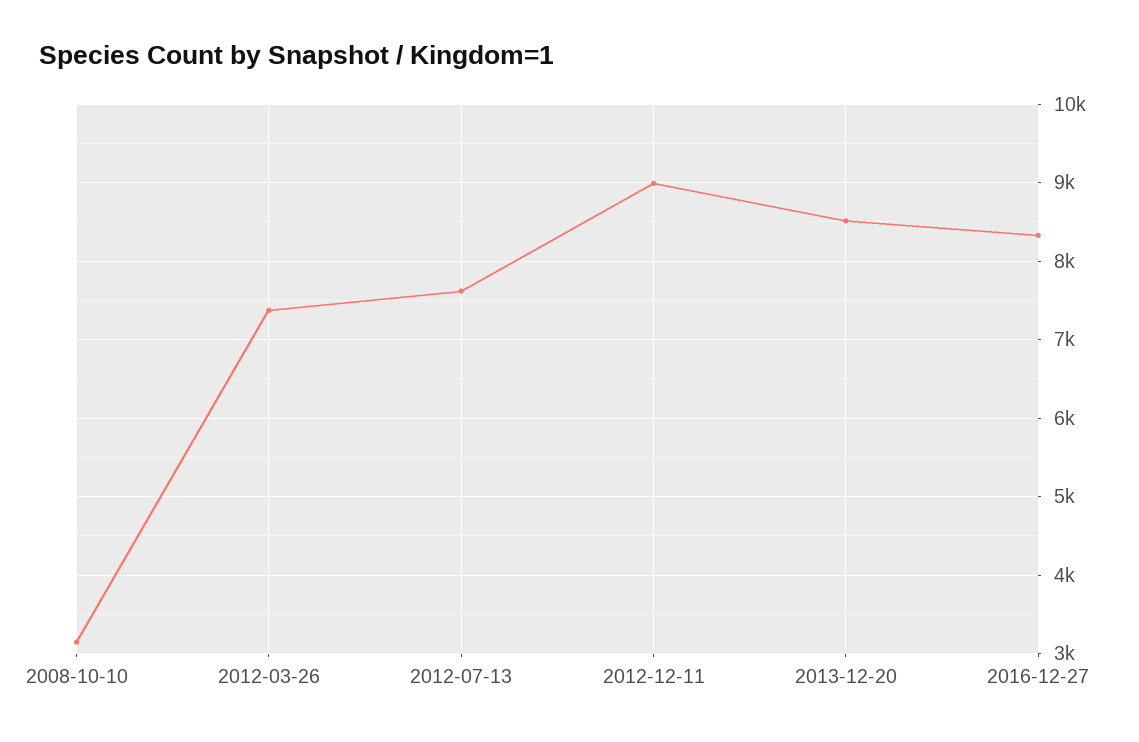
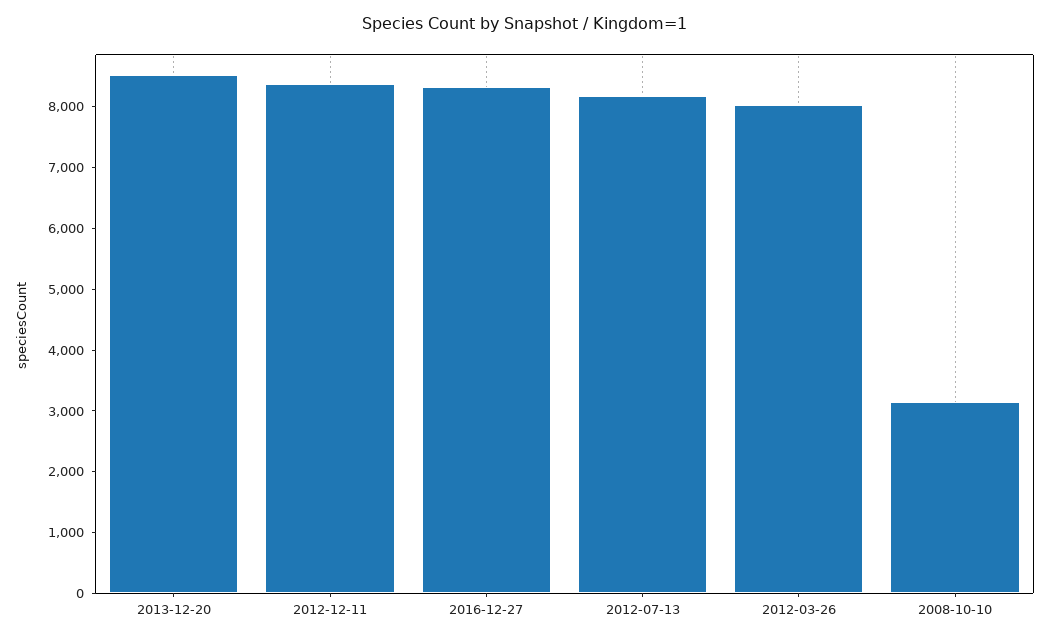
  {
    "2008-10-10": 3100,
-   "2012-03-26": 7400,
+   "2012-03-26": 8000,
-   "2012-07-13": 7600,
+   "2012-07-13": 8200,
-   "2012-12-11": 9000,
+   "2012-12-11": 8400,
    "2013-12-20": 8500,
    "2016-12-27": 8300
  }

